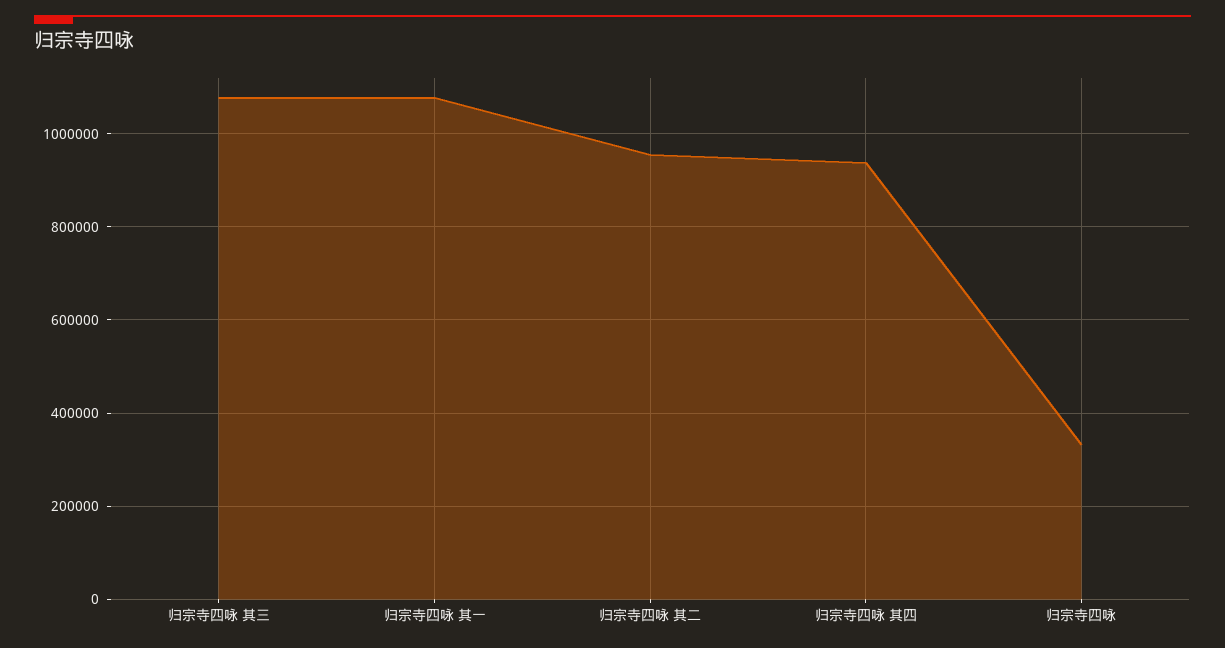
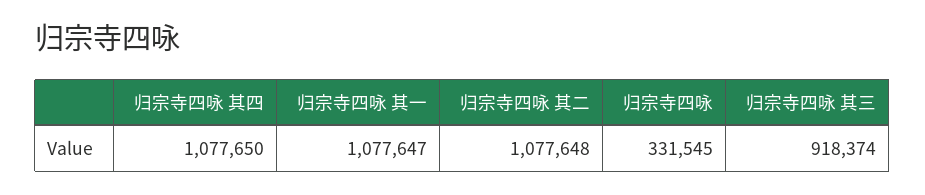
  {
-   "归宗寺四咏 其三": 1080000,
+   "归宗寺四咏 其三": 918374,
    "归宗寺四咏 其一": 1077647,
-   "归宗寺四咏 其二": 960000,
+   "归宗寺四咏 其二": 1077648,
-   "归宗寺四咏 其四": 940000,
+   "归宗寺四咏 其四": 1077650,
    "归宗寺四咏": 331545
  }

